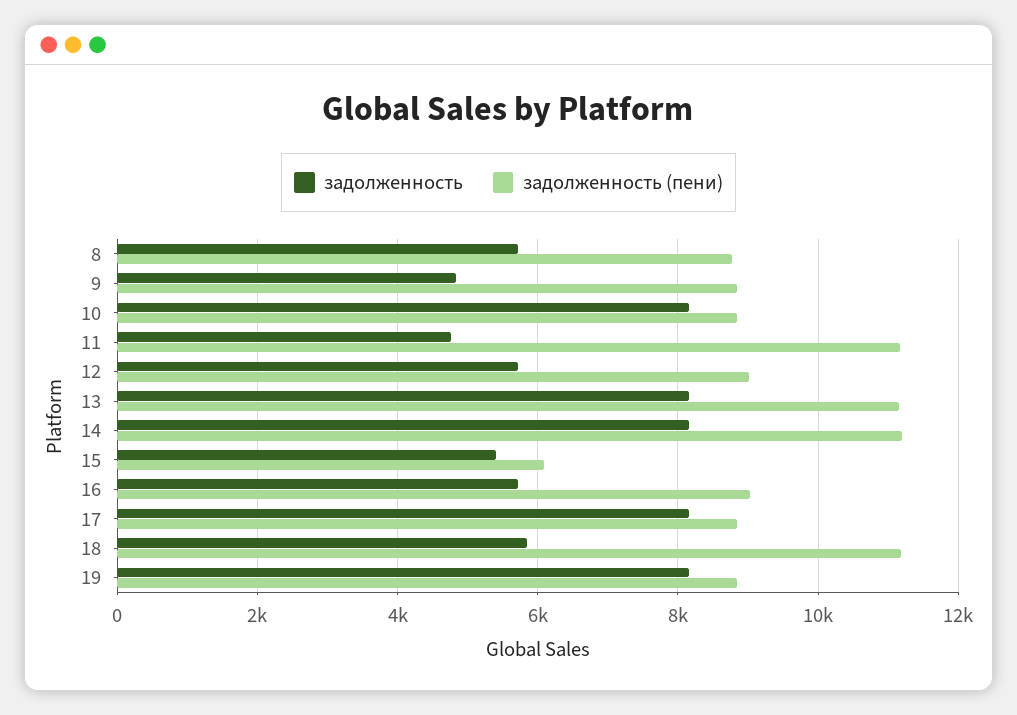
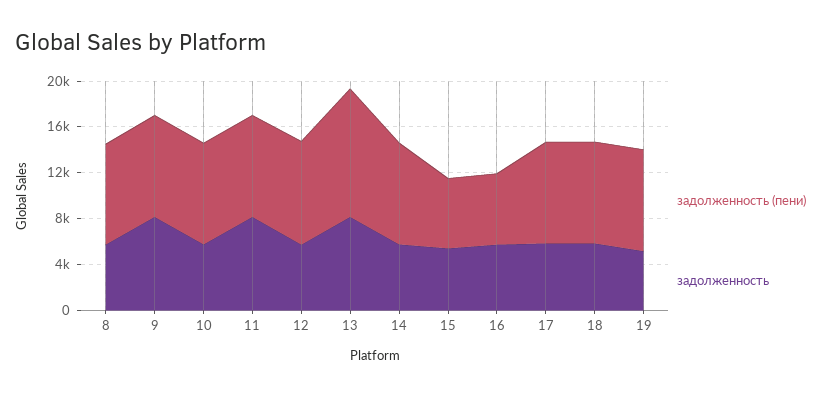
  {
    "задолженность": {
      "8": 5800,
-     "9": 4800,
+     "9": 8000,
-     "10": 8200,
+     "10": 6000,
-     "11": 4800,
+     "11": 8000,
      "12": 5800,
      "13": 8200,
-     "14": 8200,
+     "14": 6000,
      "15": 5400,
      "16": 5800,
-     "17": 8200,
+     "17": 6000,
      "18": 5800,
-     "19": 8200
+     "19": 5000
    },
    "задолженность (пени)": {
      "8": 8800,
      "9": 8800,
      "10": 8800,
-     "11": 11200,
+     "11": 9000,
      "12": 9000,
      "13": 11200,
-     "14": 11200,
+     "14": 9000,
      "15": 6000,
-     "16": 9000,
+     "16": 6000,
      "17": 8800,
-     "18": 11200,
+     "18": 9000,
      "19": 8800
    }
  }

